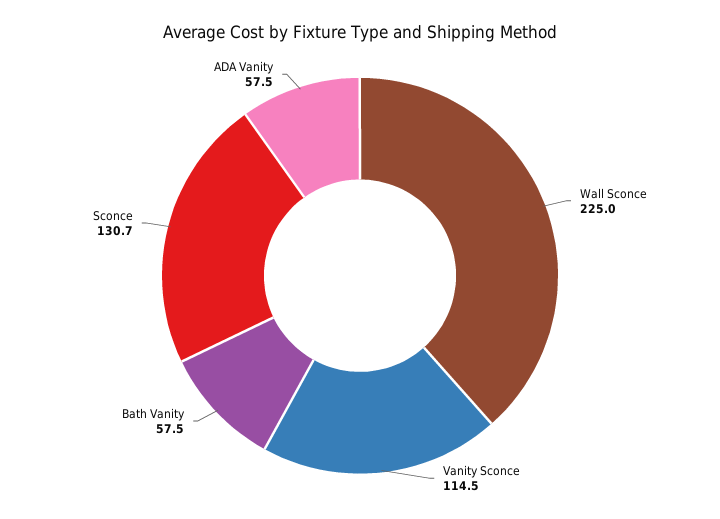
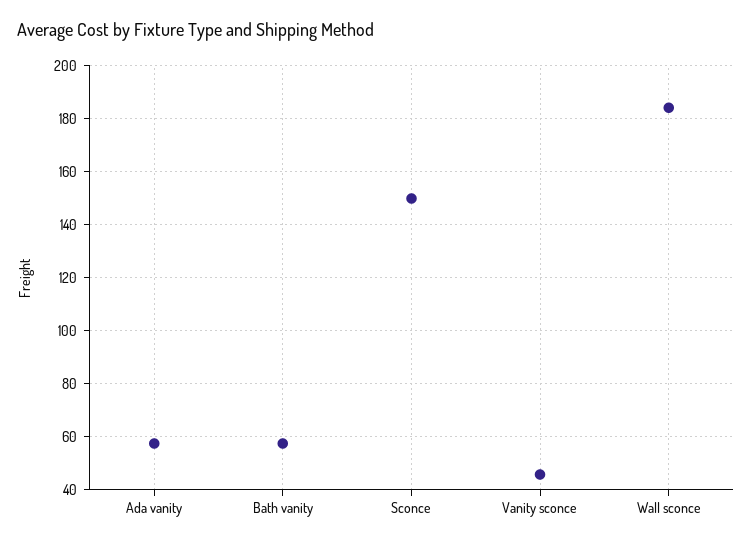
  {
-   "Wall Sconce": 225,
+   "Wall Sconce": 185,
-   "Vanity Sconce": 114.5,
+   "Vanity Sconce": 45,
    "Bath Vanity": 57.5,
-   "Sconce": 130.7,
+   "Sconce": 150,
    "ADA Vanity": 57.5
  }

